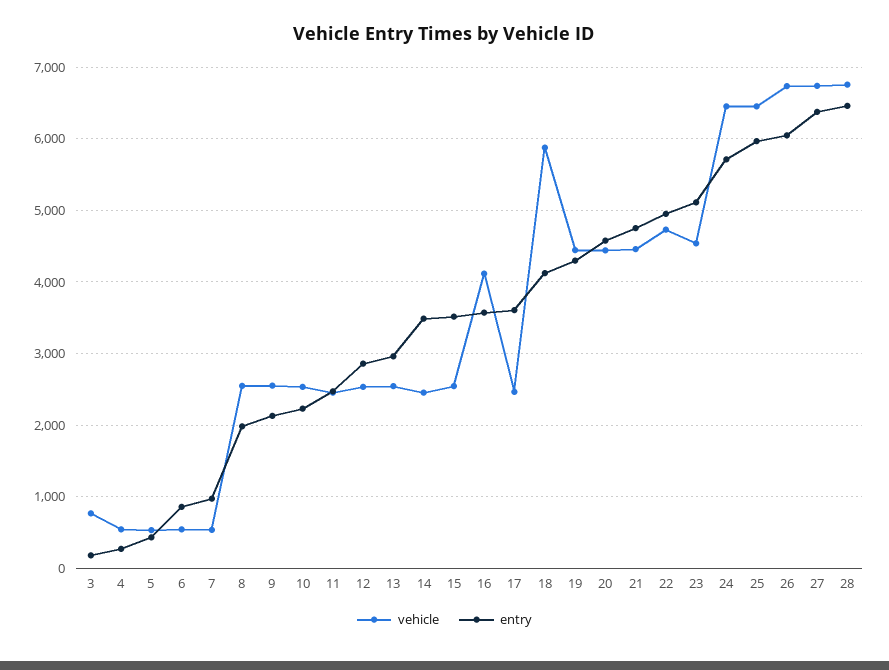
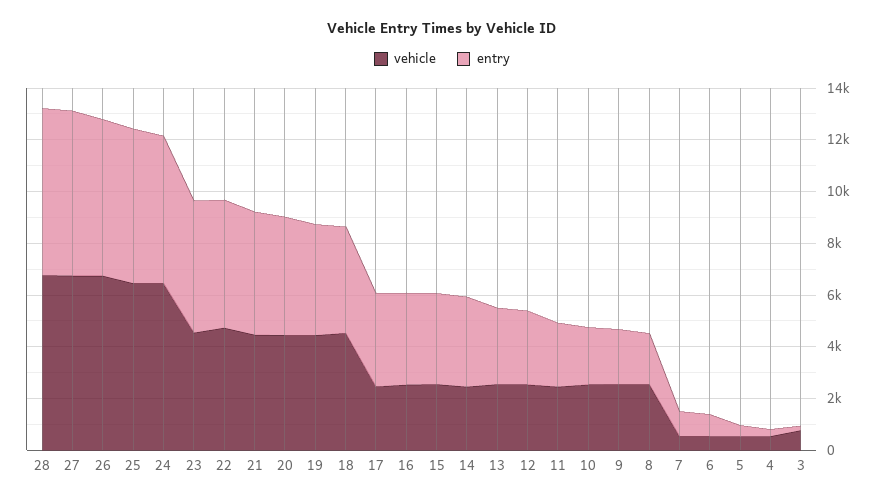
  {
    "vehicle": {
      "3": 800,
      "4": 500,
      "5": 500,
      "6": 500,
      "7": 500,
      "8": 2500,
      "9": 2600,
      "10": 2500,
      "11": 2500,
      "12": 2500,
      "13": 2500,
      "14": 2500,
      "15": 2500,
-     "16": 4100,
+     "16": 2500,
      "17": 2500,
-     "18": 5900,
+     "18": 4500,
      "19": 4400,
      "20": 4400,
      "21": 4500,
      "22": 4700,
      "23": 4500,
      "24": 6500,
      "25": 6500,
      "26": 6700,
      "27": 6700,
      "28": 6800
    },
    "entry": {
      "3": 200,
      "4": 300,
      "5": 400,
      "6": 900,
      "7": 1000,
      "8": 2000,
      "9": 2100,
      "10": 2200,
      "11": 2500,
      "12": 2900,
      "13": 3000,
      "14": 3500,
      "15": 3500,
      "16": 3600,
      "17": 3600,
      "18": 4100,
      "19": 4300,
      "20": 4600,
      "21": 4800,
      "22": 5000,
      "23": 5100,
      "24": 5700,
      "25": 6000,
      "26": 6000,
      "27": 6400,
      "28": 6500
    }
  }

